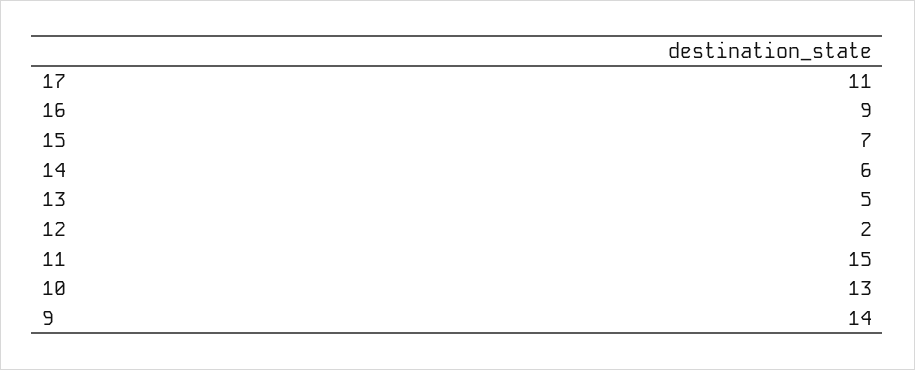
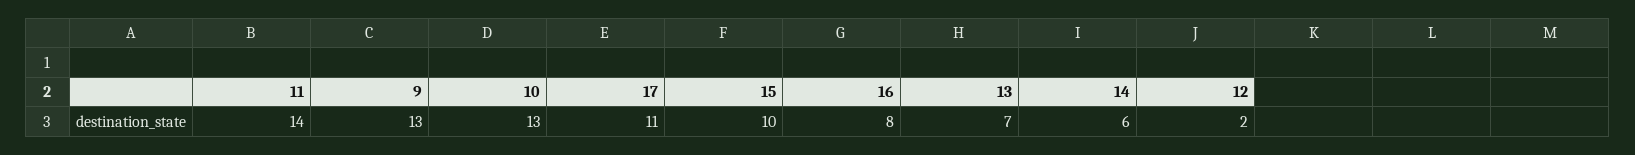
  {
    "17": 11,
-   "16": 9,
+   "16": 8,
-   "15": 7,
+   "15": 10,
    "14": 6,
-   "13": 5,
+   "13": 7,
    "12": 2,
-   "11": 15,
+   "11": 14,
    "10": 13,
-   "9": 14
+   "9": 13
  }

